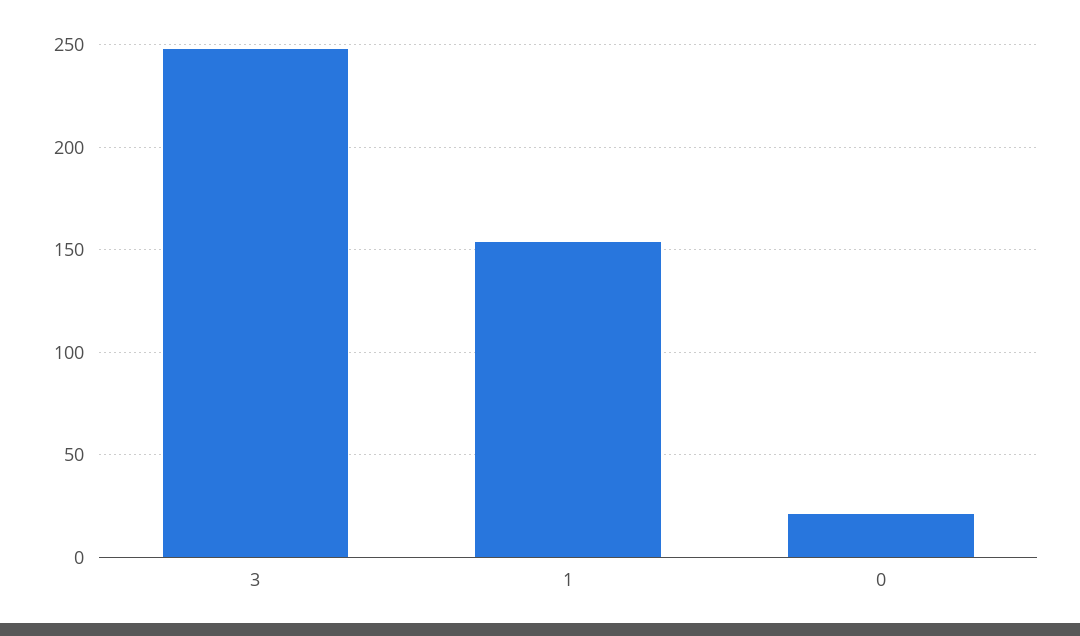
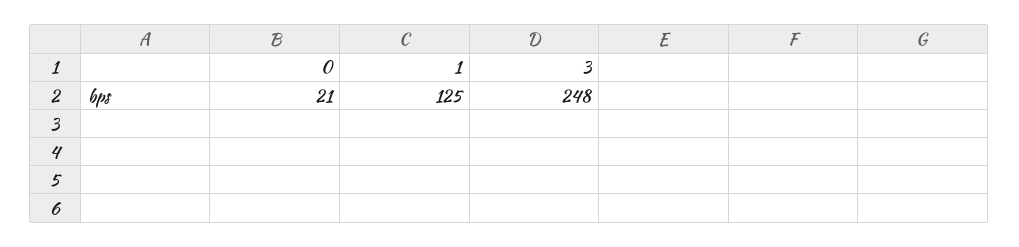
  {
    "3": 248,
-   "1": 155,
+   "1": 125,
    "0": 21
  }

